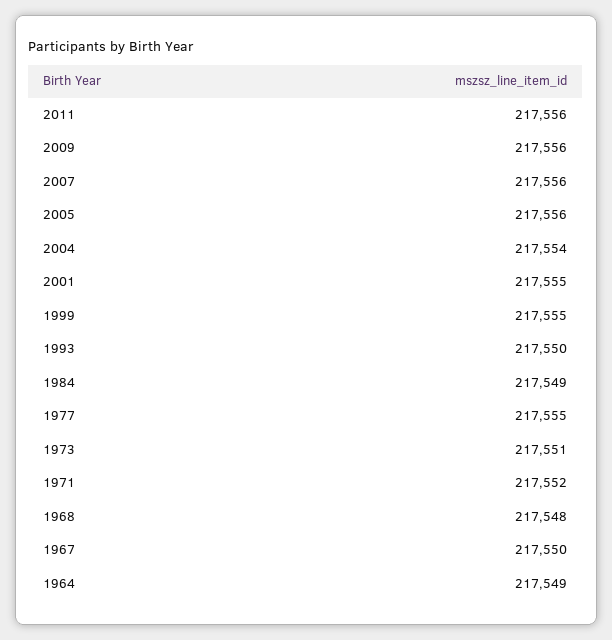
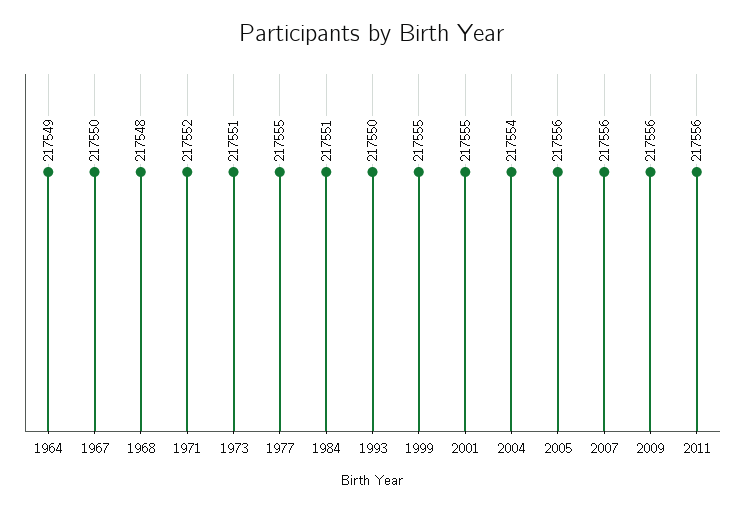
  {
    "2011": 217556,
    "2009": 217556,
    "2007": 217556,
    "2005": 217556,
    "2004": 217554,
    "2001": 217555,
    "1999": 217555,
    "1993": 217550,
-   "1984": 217549,
+   "1984": 217551,
    "1977": 217555,
    "1973": 217551,
    "1971": 217552,
    "1968": 217548,
    "1967": 217550,
    "1964": 217549
  }

